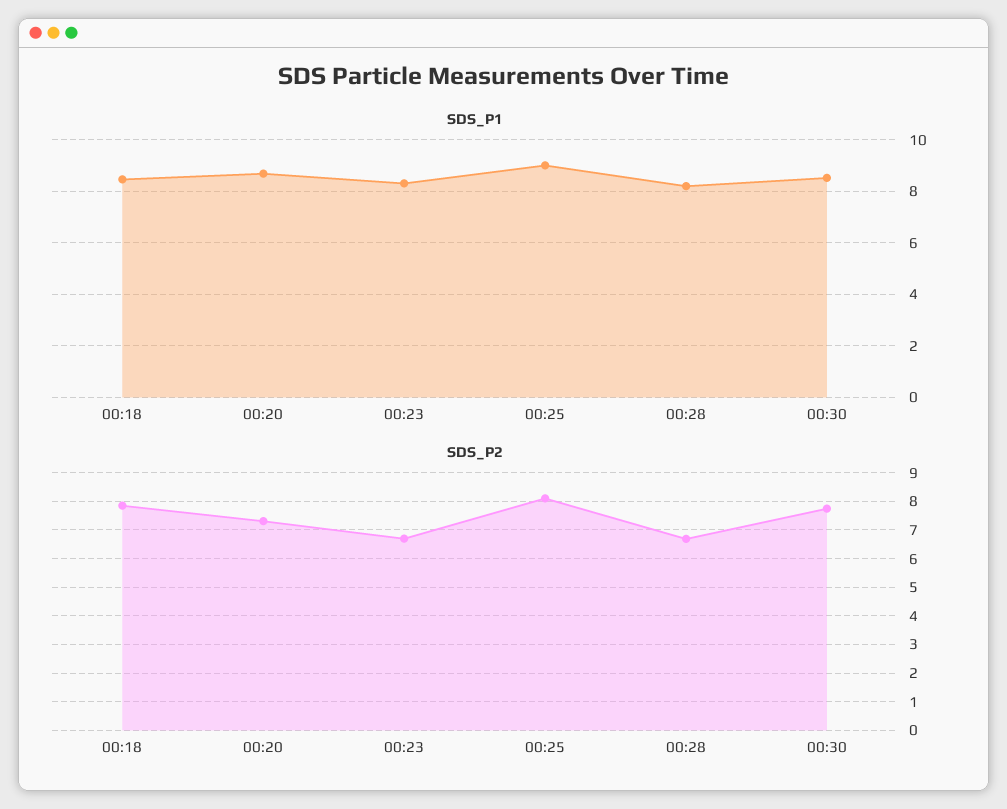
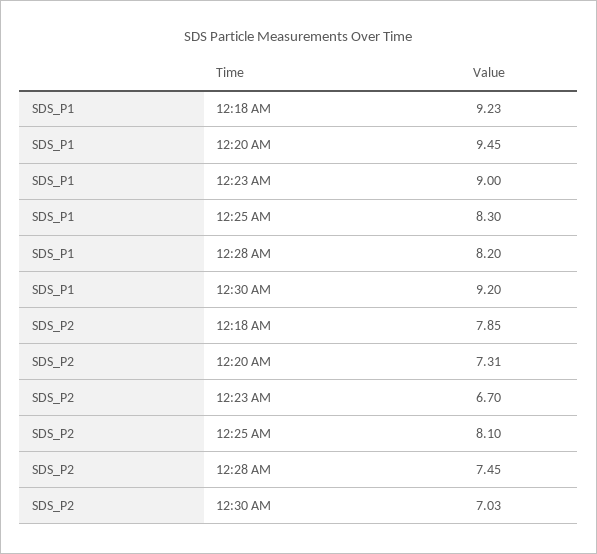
  {
    "SDS_P1": {
-     "00:18": 8.5,
+     "00:18": 9.23,
-     "00:20": 8.75,
+     "00:20": 9.45,
-     "00:23": 8.25,
+     "00:23": 9,
-     "00:25": 9,
+     "00:25": 8.3,
      "00:28": 8.2,
-     "00:30": 8.5
+     "00:30": 9.2
    },
    "SDS_P2": {
      "00:18": 7.85,
      "00:20": 7.31,
      "00:23": 6.7,
      "00:25": 8.1,
-     "00:28": 6.75,
+     "00:28": 7.45,
-     "00:30": 7.75
+     "00:30": 7.03
    }
  }

